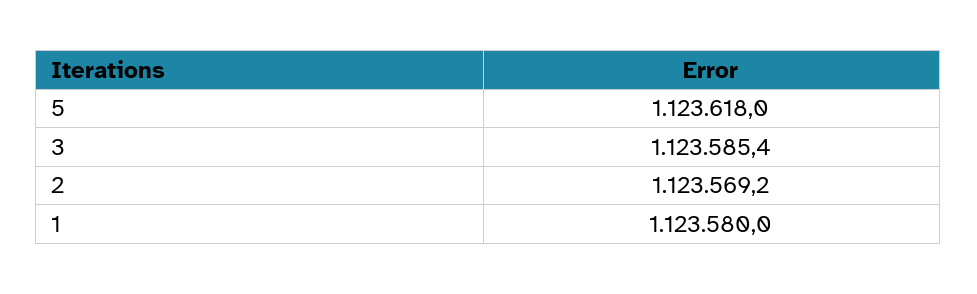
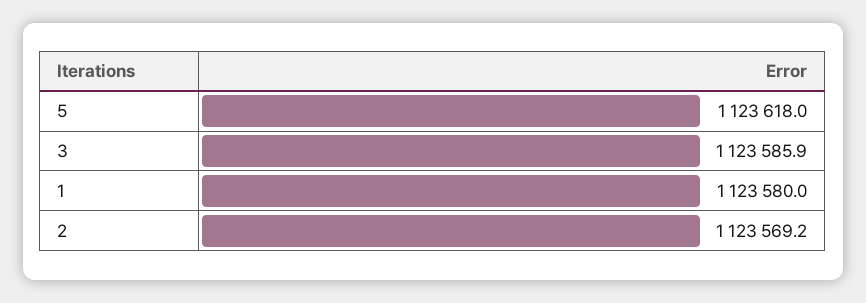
  {
    "5": 1123618,
-   "3": 1123585.4,
+   "3": 1123585.9,
    "2": 1123569.2,
    "1": 1123580
  }

